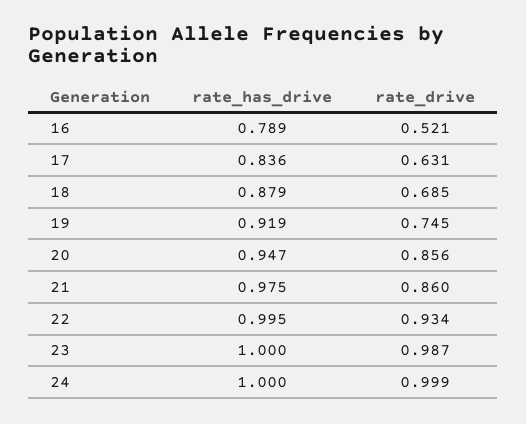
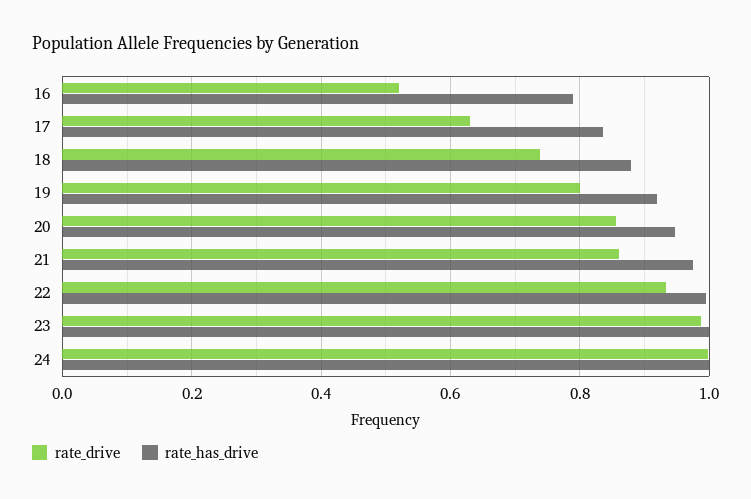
  {
    "rate_has_drive": {
      "16": 0.789,
      "17": 0.836,
      "18": 0.879,
      "19": 0.919,
      "20": 0.947,
      "21": 0.975,
      "22": 0.995,
      "23": 1,
      "24": 1
    },
    "rate_drive": {
      "16": 0.521,
      "17": 0.631,
-     "18": 0.685,
+     "18": 0.74,
-     "19": 0.745,
+     "19": 0.8,
      "20": 0.856,
      "21": 0.86,
      "22": 0.934,
      "23": 0.987,
      "24": 0.999
    }
  }

